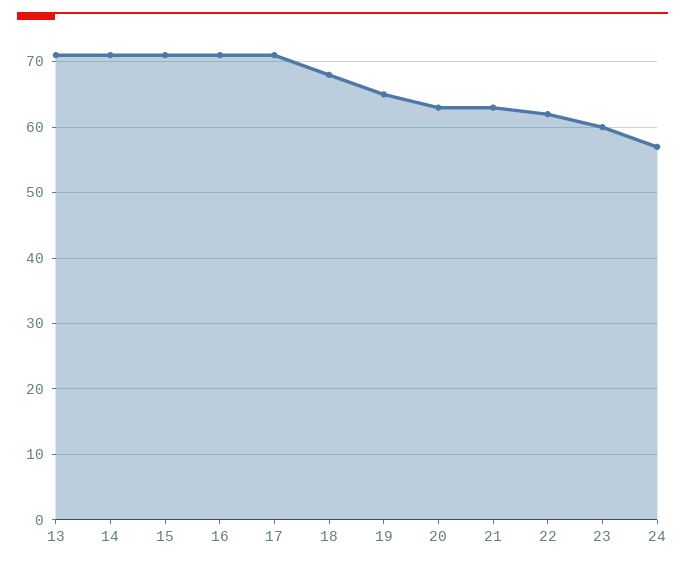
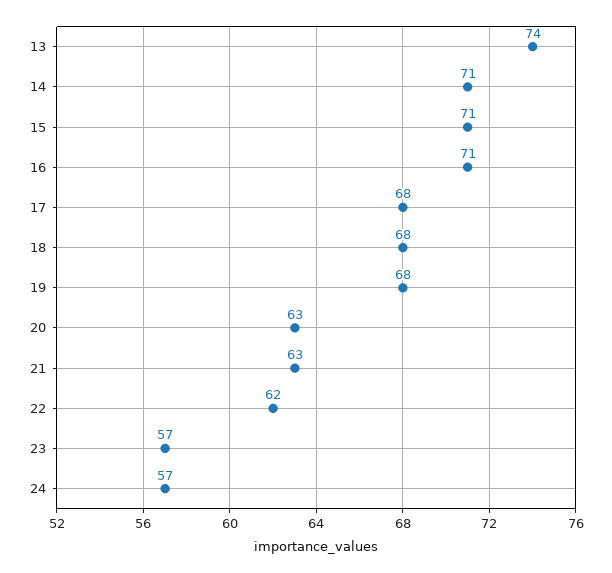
  {
-   "13": 71,
+   "13": 74,
    "14": 71,
    "15": 71,
    "16": 71,
-   "17": 71,
+   "17": 68,
    "18": 68,
-   "19": 65,
+   "19": 68,
    "20": 63,
    "21": 63,
    "22": 62,
-   "23": 60,
+   "23": 57,
    "24": 57
  }

